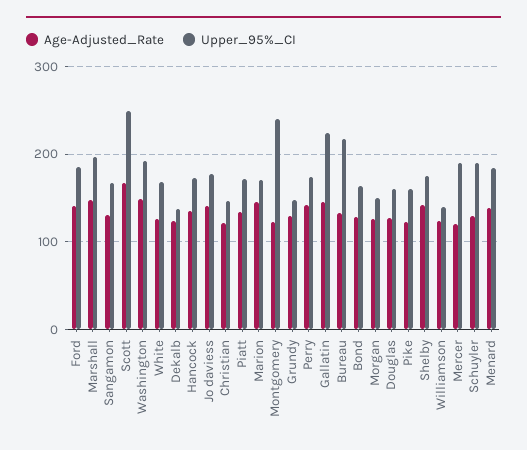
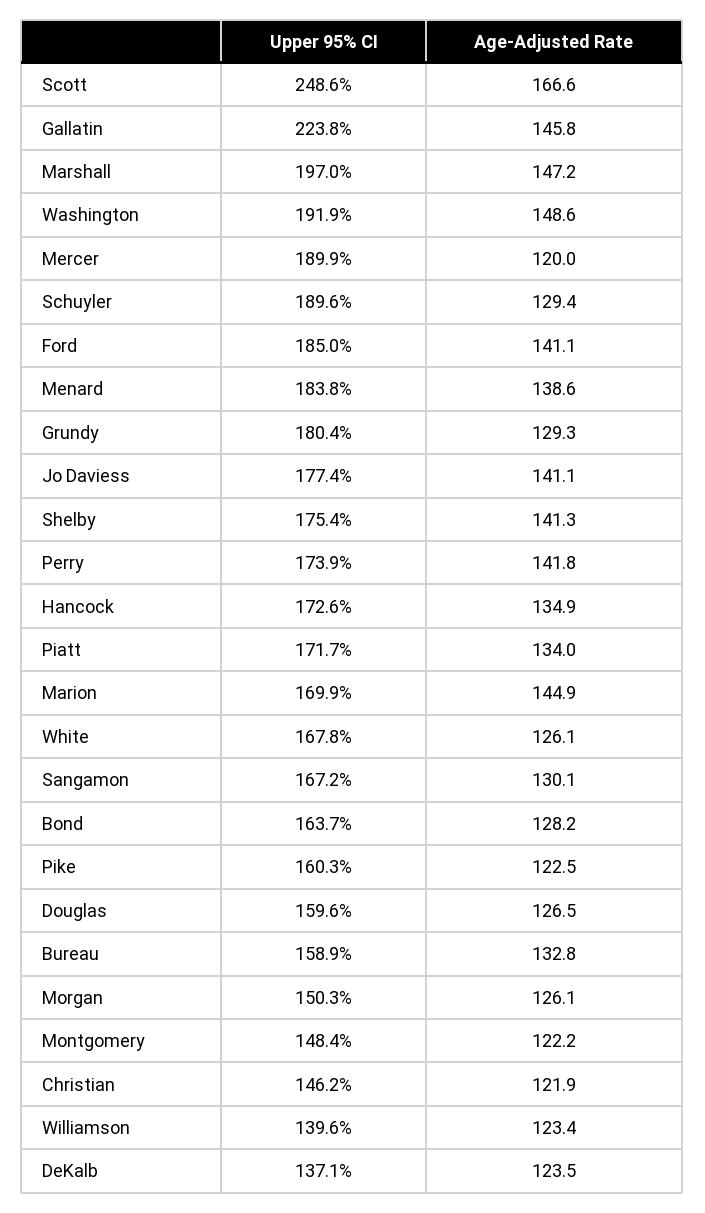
  {
    "Age-Adjusted_Rate": {
      "Ford": 141.1,
      "Marshall": 147.2,
      "Sangamon": 130.1,
      "Scott": 166.6,
      "Washington": 148.6,
      "White": 126.1,
      "Dekalb": 123.5,
      "Hancock": 134.9,
      "Jo daviess": 141.1,
      "Christian": 121.9,
      "Piatt": 134,
      "Marion": 144.9,
      "Montgomery": 122.2,
      "Grundy": 129.3,
      "Perry": 141.8,
      "Gallatin": 145.8,
      "Bureau": 132.8,
      "Bond": 128.2,
      "Morgan": 126.1,
      "Douglas": 126.5,
      "Pike": 122.5,
      "Shelby": 141.3,
      "Williamson": 123.4,
      "Mercer": 120,
      "Schuyler": 129.4,
      "Menard": 138.6
    },
    "Upper_95%_CI": {
      "Ford": 185,
      "Marshall": 197,
      "Sangamon": 167.2,
      "Scott": 248.6,
      "Washington": 191.9,
      "White": 167.8,
      "Dekalb": 137.1,
      "Hancock": 172.6,
      "Jo daviess": 177.4,
      "Christian": 146.2,
      "Piatt": 171.7,
      "Marion": 169.9,
-     "Montgomery": 240,
+     "Montgomery": 148.4,
-     "Grundy": 150,
+     "Grundy": 180.4,
      "Perry": 173.9,
      "Gallatin": 223.8,
-     "Bureau": 220,
+     "Bureau": 158.9,
      "Bond": 163.7,
      "Morgan": 150.3,
      "Douglas": 159.6,
      "Pike": 160.3,
      "Shelby": 175.4,
      "Williamson": 139.6,
      "Mercer": 189.9,
      "Schuyler": 189.6,
      "Menard": 183.8
    }
  }

